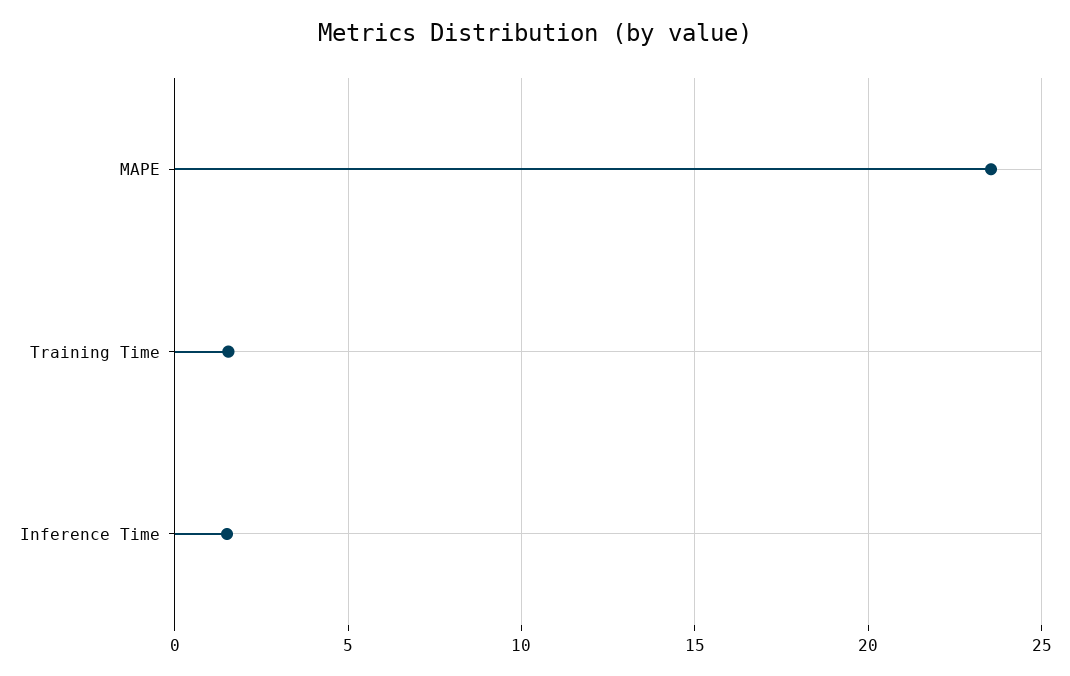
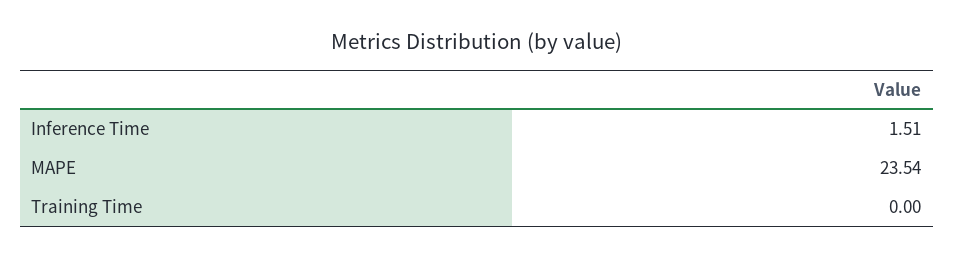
  {
    "MAPE": 23.54,
-   "Training Time": 1.5,
+   "Training Time": 0,
    "Inference Time": 1.51
  }

